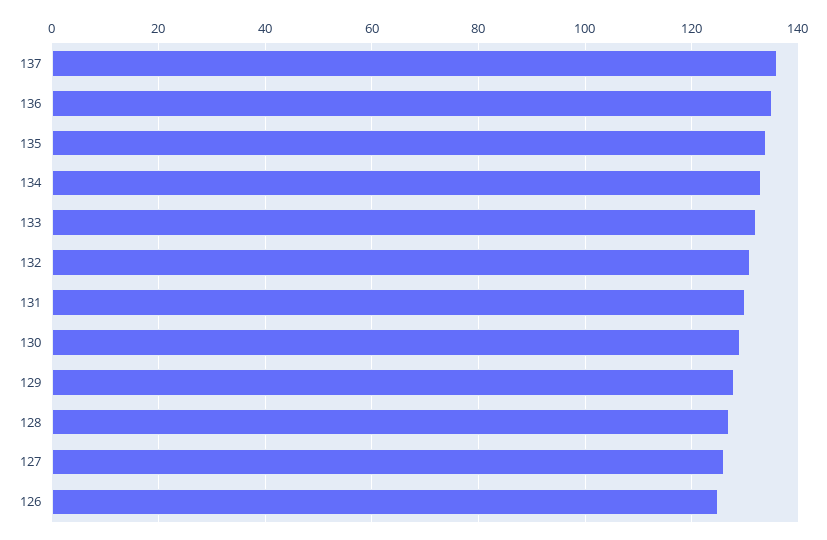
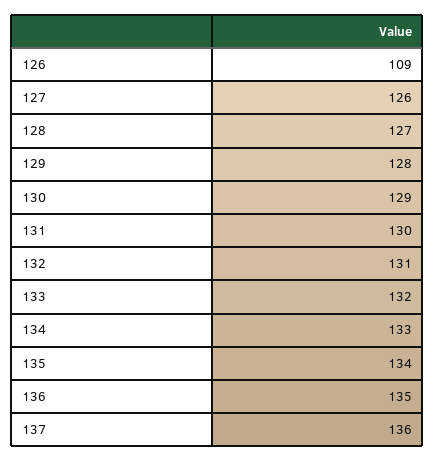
  {
    "137": 136,
    "136": 135,
    "135": 134,
    "134": 133,
    "133": 132,
    "132": 131,
    "131": 130,
    "130": 129,
    "129": 128,
    "128": 127,
    "127": 126,
-   "126": 125
+   "126": 109
  }

